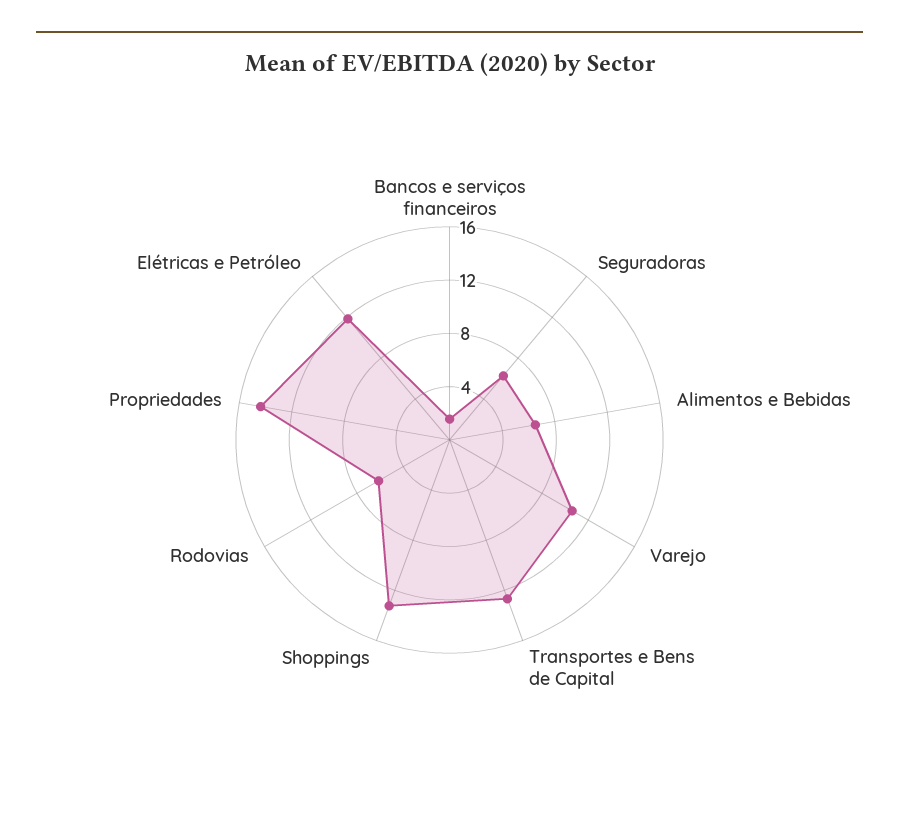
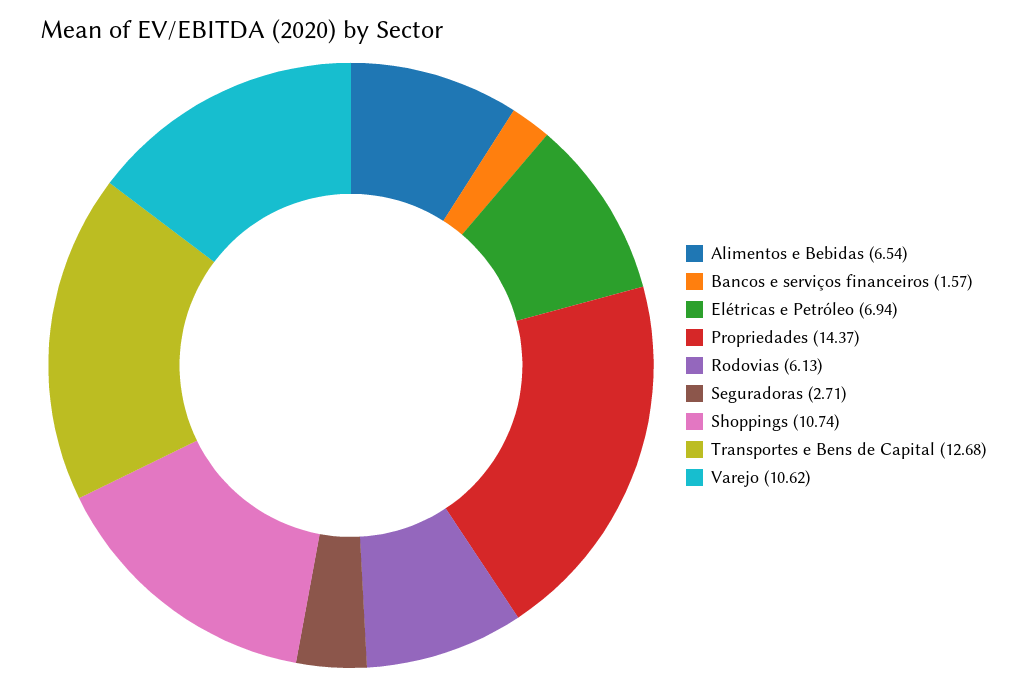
  {
    "Bancos e serviços financeiros": 1.57,
-   "Seguradoras": 6,
+   "Seguradoras": 2.71,
    "Alimentos e Bebidas": 6.54,
    "Varejo": 10.62,
    "Transportes e Bens de Capital": 12.68,
-   "Shoppings": 13,
+   "Shoppings": 10.74,
    "Rodovias": 6.13,
    "Propriedades": 14.37,
-   "Elétricas e Petróleo": 12
+   "Elétricas e Petróleo": 6.94
  }

